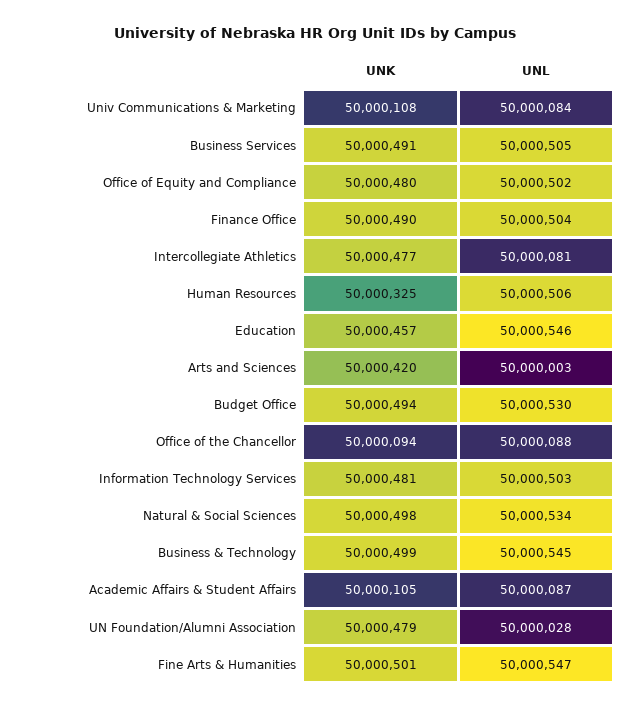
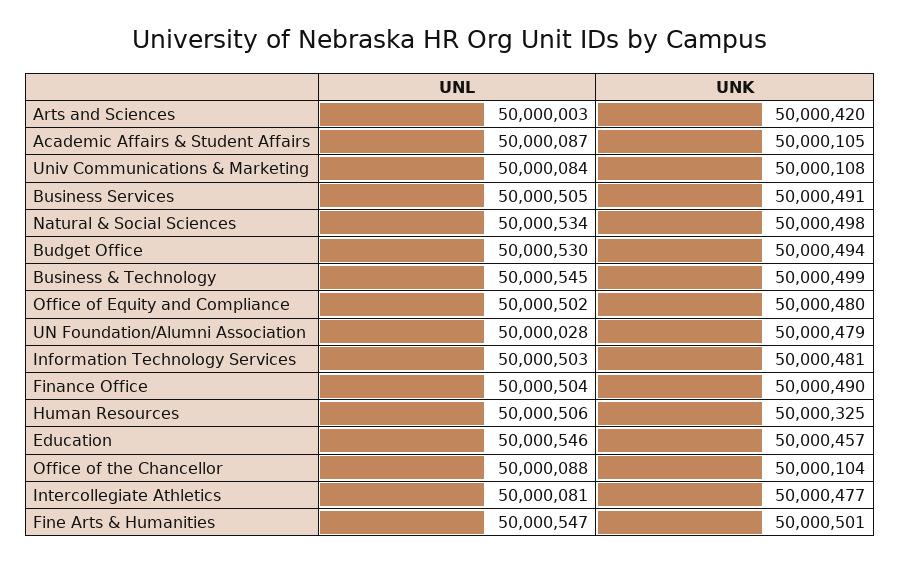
  {
    "UNK": {
      "Univ Communications & Marketing": 50000108,
      "Business Services": 50000491,
      "Office of Equity and Compliance": 50000480,
      "Finance Office": 50000490,
      "Intercollegiate Athletics": 50000477,
      "Human Resources": 50000325,
      "Education": 50000457,
      "Arts and Sciences": 50000420,
      "Budget Office": 50000494,
-     "Office of the Chancellor": 50000094,
+     "Office of the Chancellor": 50000104,
      "Information Technology Services": 50000481,
      "Natural & Social Sciences": 50000498,
      "Business & Technology": 50000499,
      "Academic Affairs & Student Affairs": 50000105,
      "UN Foundation/Alumni Association": 50000479,
      "Fine Arts & Humanities": 50000501
    },
    "UNL": {
      "Univ Communications & Marketing": 50000084,
      "Business Services": 50000505,
      "Office of Equity and Compliance": 50000502,
      "Finance Office": 50000504,
      "Intercollegiate Athletics": 50000081,
      "Human Resources": 50000506,
      "Education": 50000546,
      "Arts and Sciences": 50000003,
      "Budget Office": 50000530,
      "Office of the Chancellor": 50000088,
      "Information Technology Services": 50000503,
      "Natural & Social Sciences": 50000534,
      "Business & Technology": 50000545,
      "Academic Affairs & Student Affairs": 50000087,
      "UN Foundation/Alumni Association": 50000028,
      "Fine Arts & Humanities": 50000547
    }
  }

